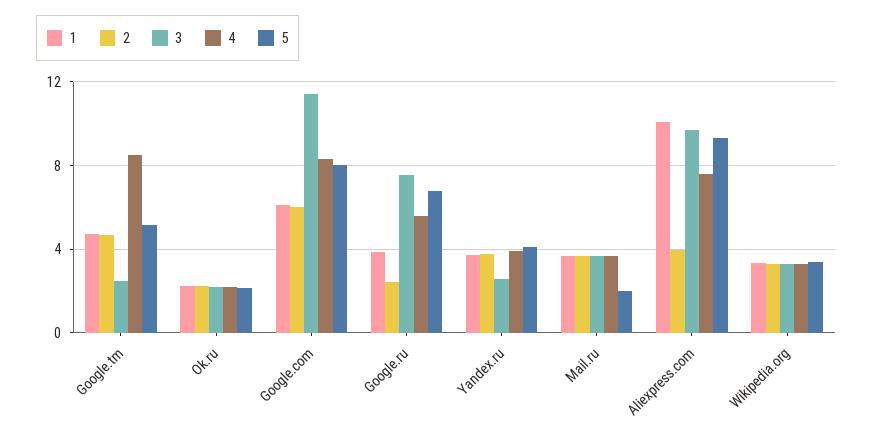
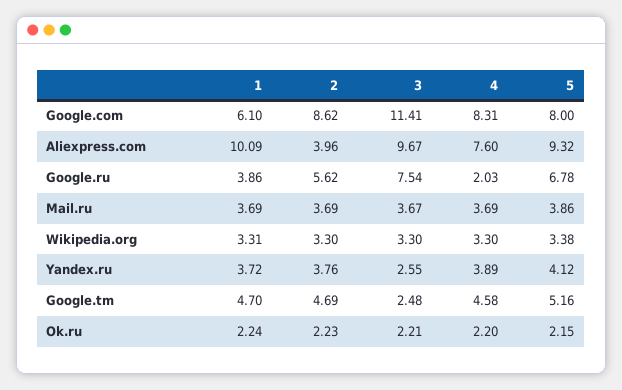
  {
    "1": {
      "Google.tm": 4.7,
      "Ok.ru": 2.24,
      "Google.com": 6.1,
      "Google.ru": 3.86,
      "Yandex.ru": 3.72,
      "Mail.ru": 3.69,
      "Aliexpress.com": 10.09,
      "Wikipedia.org": 3.31
    },
    "2": {
      "Google.tm": 4.69,
      "Ok.ru": 2.23,
-     "Google.com": 6,
+     "Google.com": 8.62,
-     "Google.ru": 2.5,
+     "Google.ru": 5.62,
      "Yandex.ru": 3.76,
      "Mail.ru": 3.69,
      "Aliexpress.com": 3.96,
      "Wikipedia.org": 3.3
    },
    "3": {
      "Google.tm": 2.48,
      "Ok.ru": 2.21,
      "Google.com": 11.41,
      "Google.ru": 7.54,
      "Yandex.ru": 2.55,
      "Mail.ru": 3.67,
      "Aliexpress.com": 9.67,
      "Wikipedia.org": 3.3
    },
    "4": {
-     "Google.tm": 8.5,
+     "Google.tm": 4.58,
      "Ok.ru": 2.2,
      "Google.com": 8.31,
-     "Google.ru": 5.5,
+     "Google.ru": 2.03,
      "Yandex.ru": 3.89,
      "Mail.ru": 3.69,
      "Aliexpress.com": 7.6,
      "Wikipedia.org": 3.3
    },
    "5": {
      "Google.tm": 5.16,
      "Ok.ru": 2.15,
      "Google.com": 8,
      "Google.ru": 6.78,
      "Yandex.ru": 4.12,
-     "Mail.ru": 2,
+     "Mail.ru": 3.86,
      "Aliexpress.com": 9.32,
      "Wikipedia.org": 3.38
    }
  }

